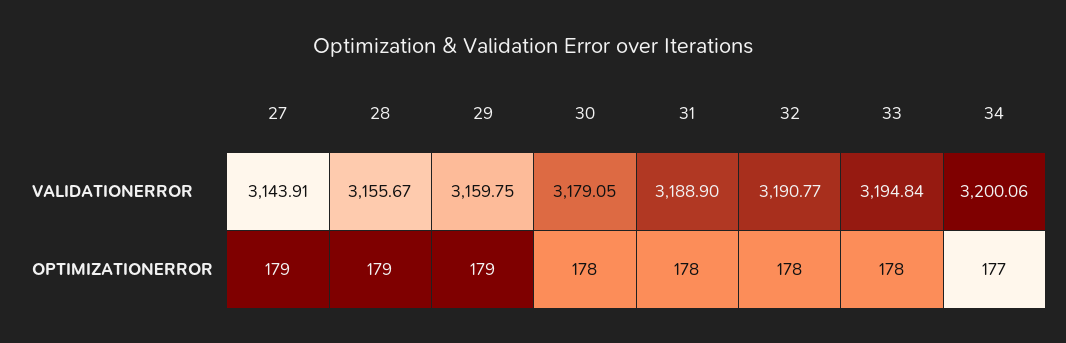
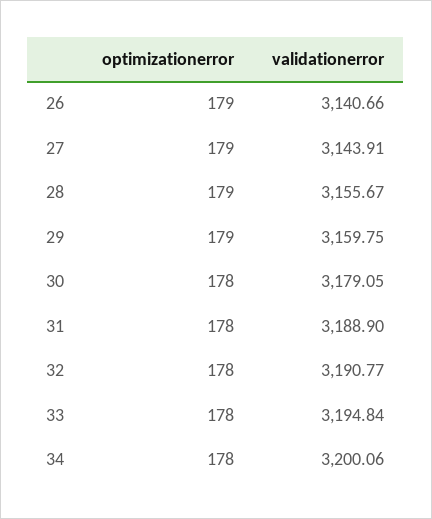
  {
    "27": {
      "VALIDATIONERROR": 3143.91,
      "OPTIMIZATIONERROR": 179
    },
    "28": {
      "VALIDATIONERROR": 3155.67,
      "OPTIMIZATIONERROR": 179
    },
    "29": {
      "VALIDATIONERROR": 3159.75,
      "OPTIMIZATIONERROR": 179
    },
    "30": {
      "VALIDATIONERROR": 3179.05,
      "OPTIMIZATIONERROR": 178
    },
    "31": {
      "VALIDATIONERROR": 3188.9,
      "OPTIMIZATIONERROR": 178
    },
    "32": {
      "VALIDATIONERROR": 3190.77,
      "OPTIMIZATIONERROR": 178
    },
    "33": {
      "VALIDATIONERROR": 3194.84,
      "OPTIMIZATIONERROR": 178
    },
    "34": {
      "VALIDATIONERROR": 3200.06,
-     "OPTIMIZATIONERROR": 177
+     "OPTIMIZATIONERROR": 178
-   }
+   },
+   "26": {
+     "OPTIMIZATIONERROR": 179,
+     "VALIDATIONERROR": 3140.66
+   }
  }

